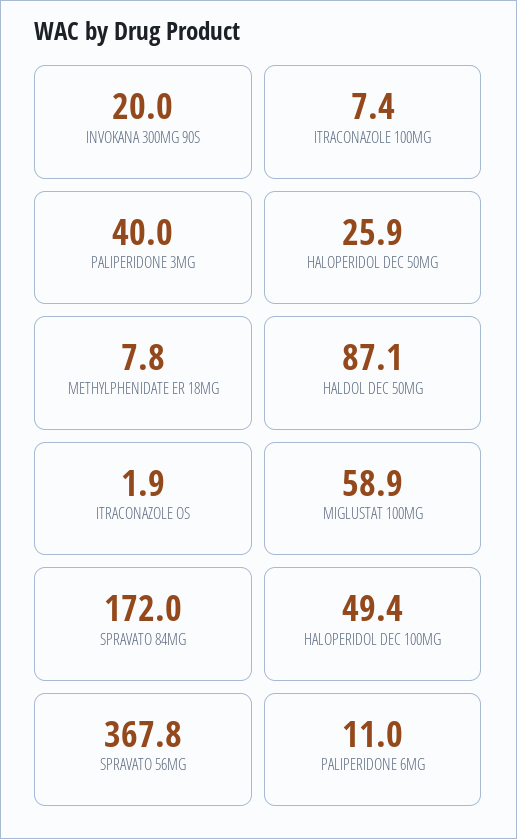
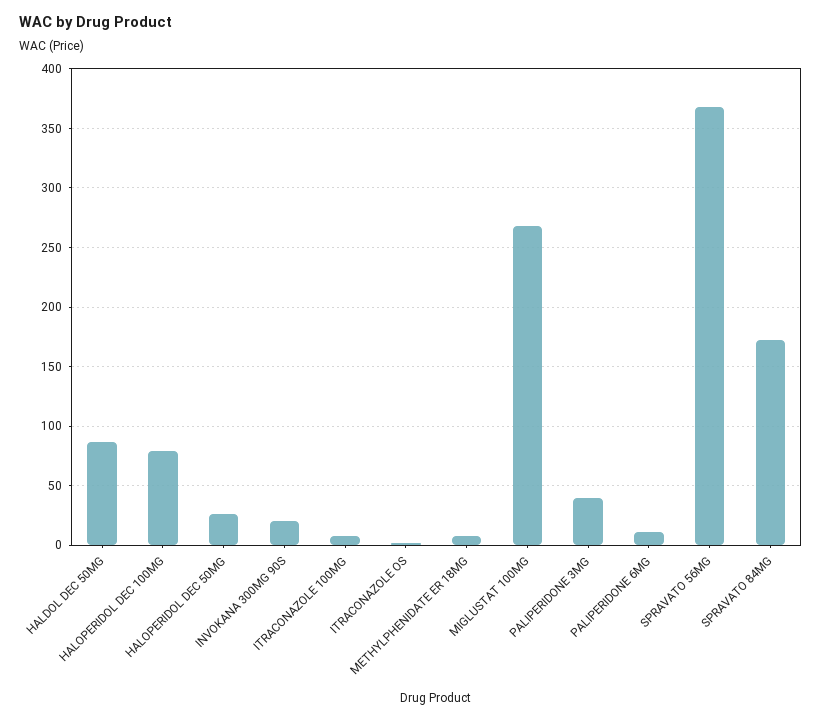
  {
    "INVOKANA 300MG 90S": 20,
    "ITRACONAZOLE 100MG": 7.4,
    "PALIPERIDONE 3MG": 40,
    "HALOPERIDOL DEC 50MG": 25.9,
    "METHYLPHENIDATE ER 18MG": 7.8,
    "HALDOL DEC 50MG": 87.1,
    "ITRACONAZOLE OS": 1.9,
-   "MIGLUSTAT 100MG": 58.9,
+   "MIGLUSTAT 100MG": 270,
    "SPRAVATO 84MG": 172,
-   "HALOPERIDOL DEC 100MG": 49.4,
+   "HALOPERIDOL DEC 100MG": 80,
    "SPRAVATO 56MG": 367.8,
    "PALIPERIDONE 6MG": 11
  }

